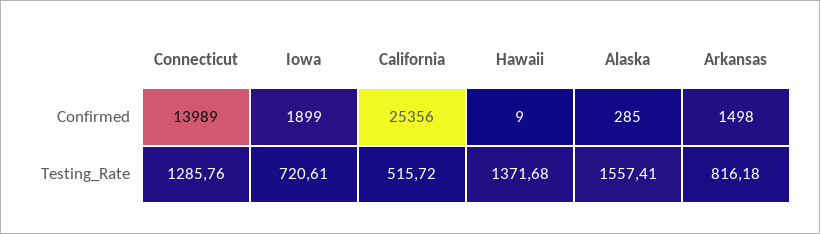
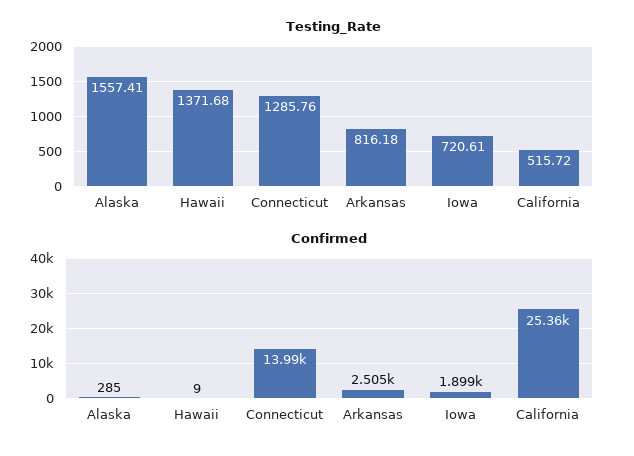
  {
    "Confirmed": {
      "Connecticut": 13989,
      "Iowa": 1899,
      "California": 25356,
      "Hawaii": 9,
      "Alaska": 285,
-     "Arkansas": 1498
+     "Arkansas": 2505
    },
    "Testing_Rate": {
      "Connecticut": 1285.76,
      "Iowa": 720.61,
      "California": 515.72,
      "Hawaii": 1371.68,
      "Alaska": 1557.41,
      "Arkansas": 816.18
    }
  }

